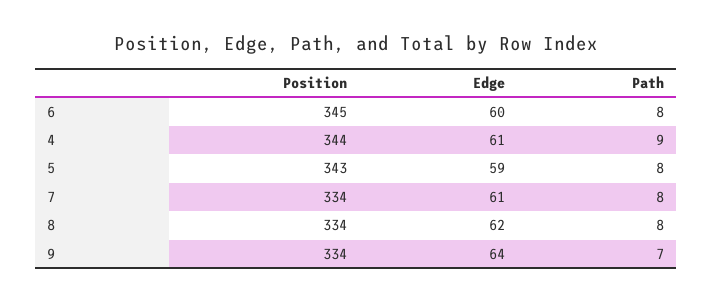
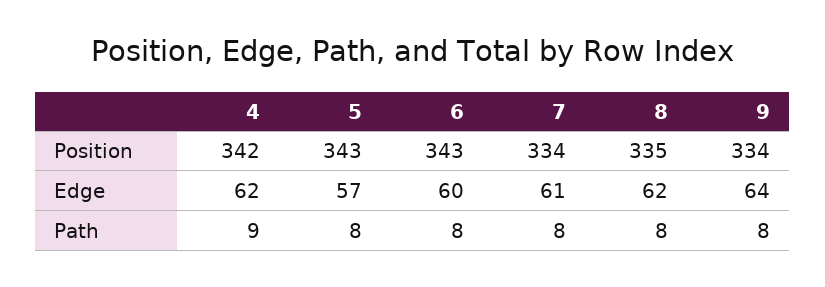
  {
    "Position": {
-     "6": 345,
+     "6": 343,
-     "4": 344,
+     "4": 342,
      "5": 343,
      "7": 334,
-     "8": 334,
+     "8": 335,
      "9": 334
    },
    "Edge": {
      "6": 60,
-     "4": 61,
+     "4": 62,
-     "5": 59,
+     "5": 57,
      "7": 61,
      "8": 62,
      "9": 64
    },
    "Path": {
      "6": 8,
      "4": 9,
      "5": 8,
      "7": 8,
      "8": 8,
-     "9": 7
+     "9": 8
    }
  }

